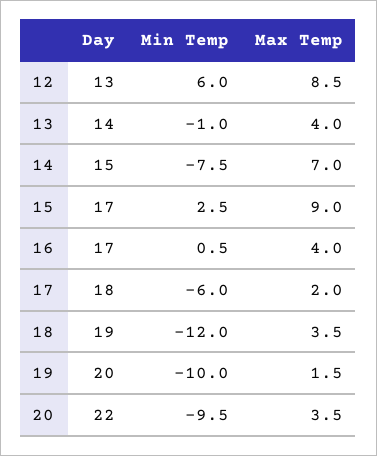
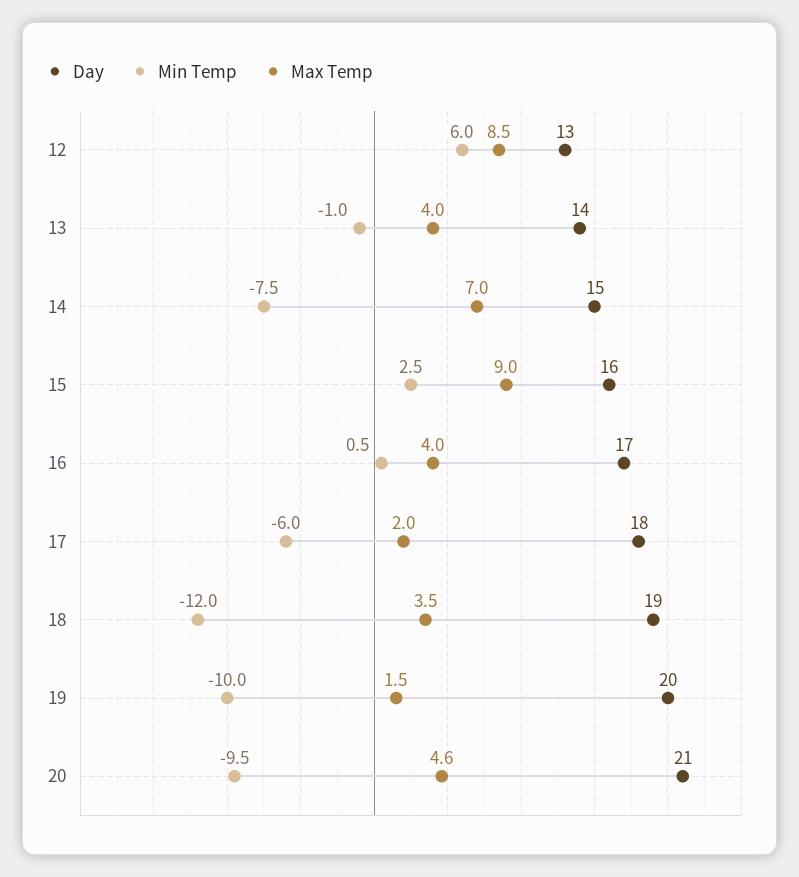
  {
    "Day": {
      "12": 13,
      "13": 14,
      "14": 15,
-     "15": 17,
+     "15": 16,
      "16": 17,
      "17": 18,
      "18": 19,
      "19": 20,
-     "20": 22
+     "20": 21
    },
    "Min Temp": {
      "12": 6,
      "13": -1,
      "14": -7.5,
      "15": 2.5,
      "16": 0.5,
      "17": -6,
      "18": -12,
      "19": -10,
      "20": -9.5
    },
    "Max Temp": {
      "12": 8.5,
      "13": 4,
      "14": 7,
      "15": 9,
      "16": 4,
      "17": 2,
      "18": 3.5,
      "19": 1.5,
-     "20": 3.5
+     "20": 4.6
    }
  }

